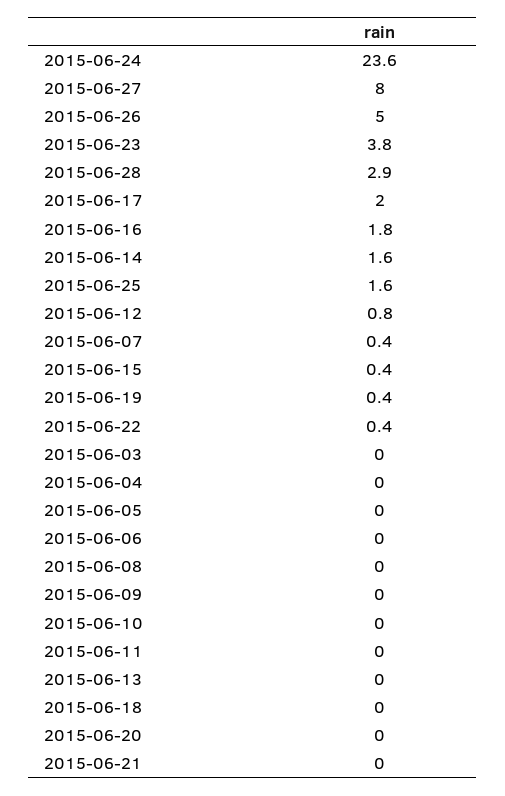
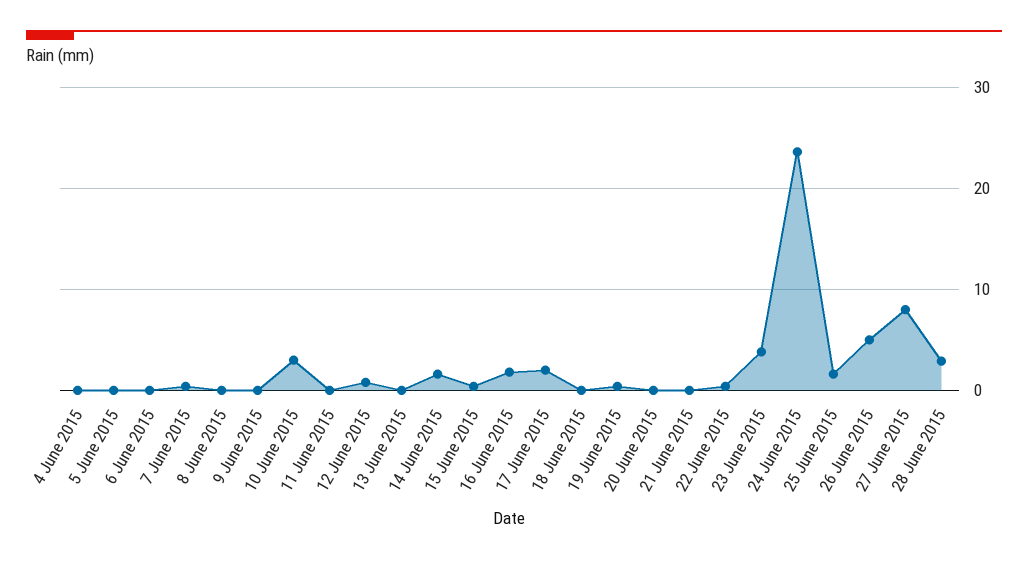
  {
    "2015-06-24": 23.6,
    "2015-06-27": 8,
    "2015-06-26": 5,
    "2015-06-23": 3.8,
    "2015-06-28": 2.9,
    "2015-06-17": 2,
    "2015-06-16": 1.8,
    "2015-06-14": 1.6,
    "2015-06-25": 1.6,
    "2015-06-12": 0.8,
    "2015-06-07": 0.4,
    "2015-06-15": 0.4,
    "2015-06-19": 0.4,
    "2015-06-22": 0.4,
-   "2015-06-03": 0,
    "2015-06-04": 0,
    "2015-06-05": 0,
    "2015-06-06": 0,
    "2015-06-08": 0,
    "2015-06-09": 0,
-   "2015-06-10": 0,
+   "2015-06-10": 3,
    "2015-06-11": 0,
    "2015-06-13": 0,
    "2015-06-18": 0,
    "2015-06-20": 0,
    "2015-06-21": 0
  }

